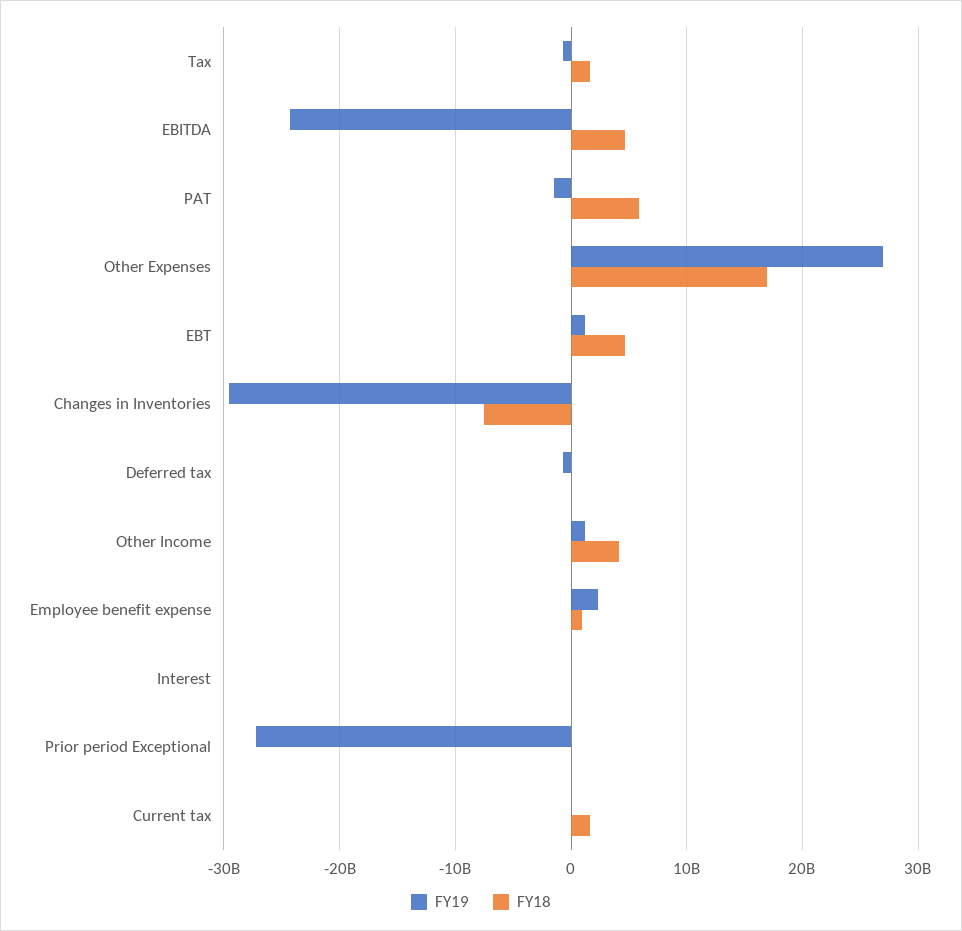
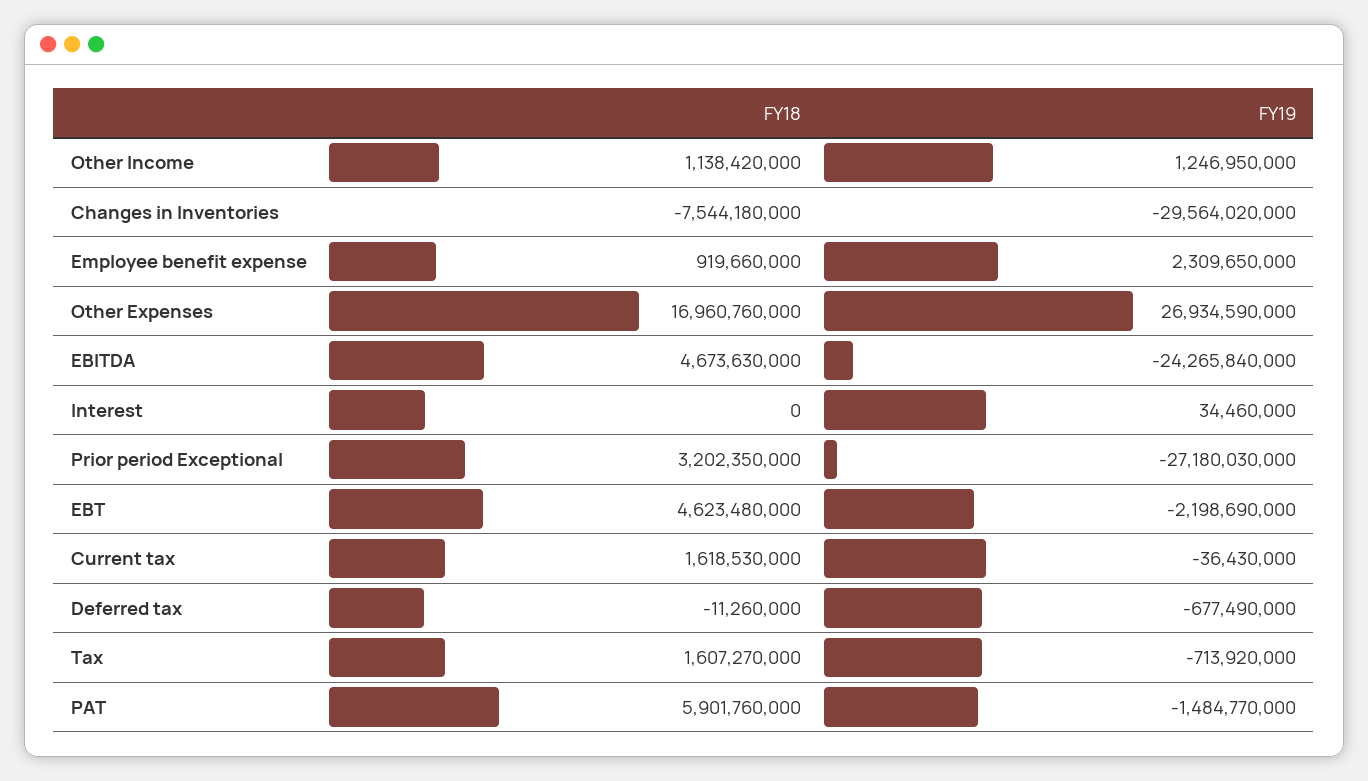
  {
    "FY19": {
      "Tax": -713920000,
      "EBITDA": -24265840000,
      "PAT": -1484770000,
      "Other Expenses": 26934590000,
-     "EBT": 1000000000,
+     "EBT": -2198690000,
      "Changes in Inventories": -29564020000,
      "Deferred tax": -677490000,
      "Other Income": 1246950000,
      "Employee benefit expense": 2309650000,
      "Interest": 34460000,
      "Prior period Exceptional": -27180030000,
      "Current tax": -36430000
    },
    "FY18": {
      "Tax": 1607270000,
      "EBITDA": 4673630000,
      "PAT": 5901760000,
      "Other Expenses": 16960760000,
      "EBT": 4623480000,
      "Changes in Inventories": -7544180000,
      "Deferred tax": -11260000,
-     "Other Income": 4000000000,
+     "Other Income": 1138420000,
      "Employee benefit expense": 919660000,
      "Interest": 0,
-     "Prior period Exceptional": 0,
+     "Prior period Exceptional": 3202350000,
      "Current tax": 1618530000
    }
  }

